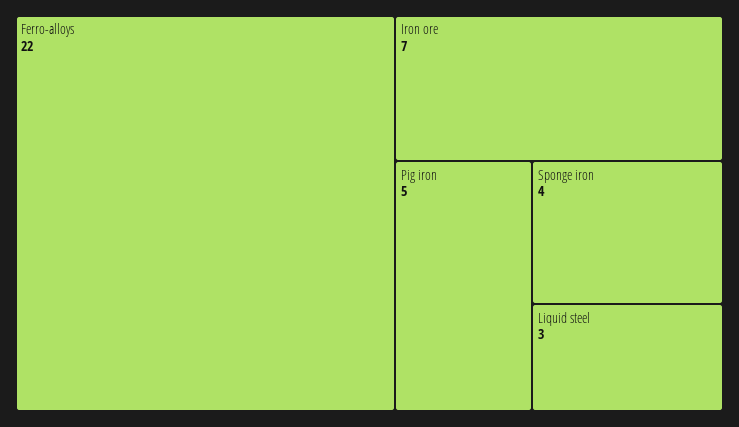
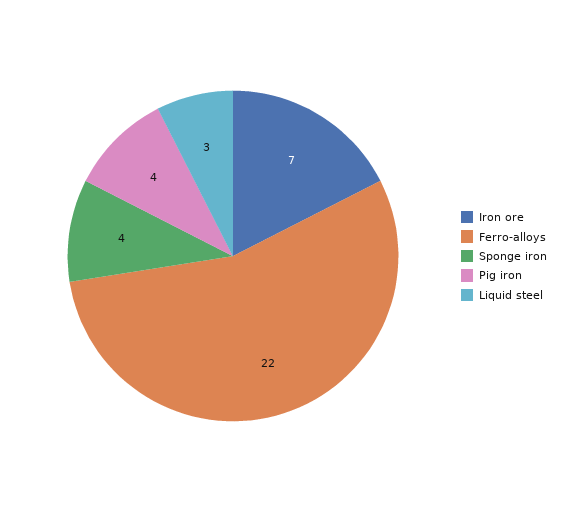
  {
    "Ferro-alloys": 22,
    "Iron ore": 7,
-   "Pig iron": 5,
+   "Pig iron": 4,
    "Sponge iron": 4,
    "Liquid steel": 3
  }

